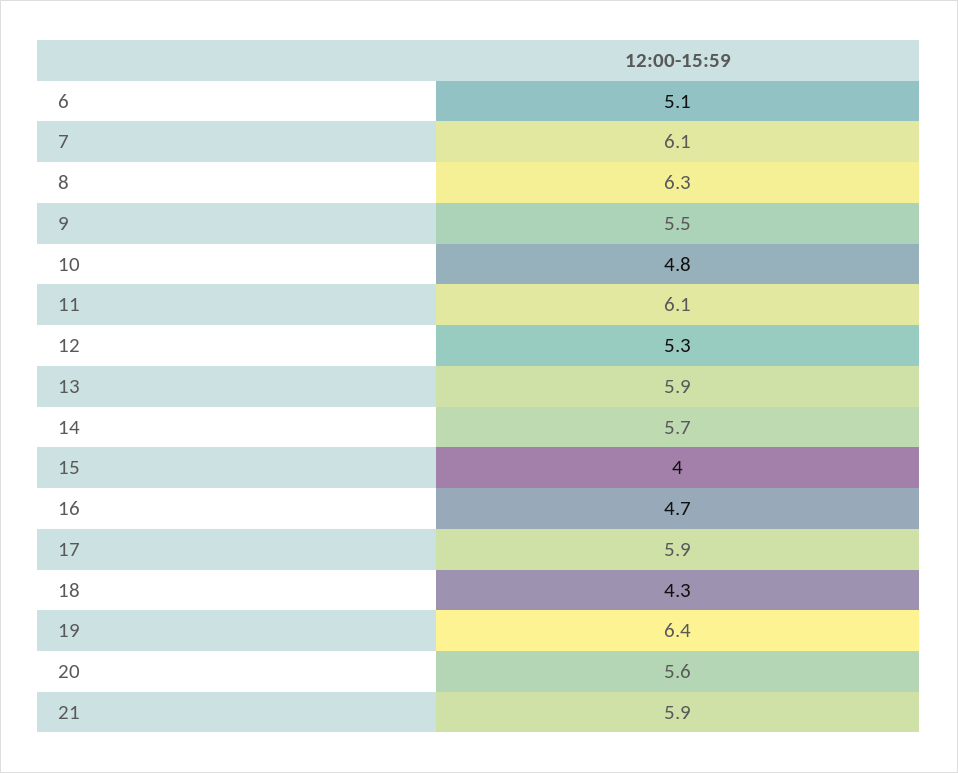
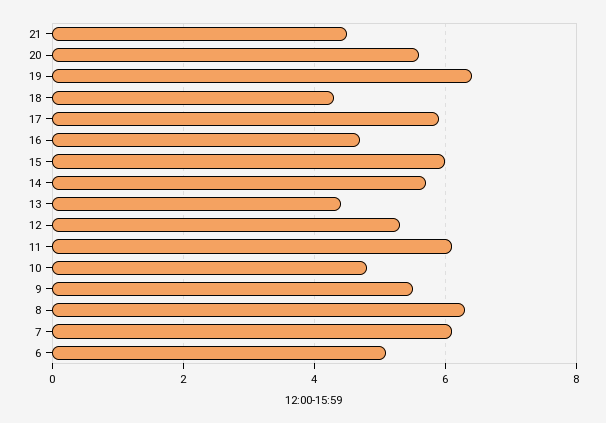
  {
    "6": 5.1,
    "7": 6.1,
    "8": 6.3,
    "9": 5.5,
    "10": 4.8,
    "11": 6.1,
    "12": 5.3,
-   "13": 5.9,
+   "13": 4.5,
    "14": 5.7,
-   "15": 4,
+   "15": 6,
    "16": 4.7,
    "17": 5.9,
    "18": 4.3,
    "19": 6.4,
    "20": 5.6,
-   "21": 5.9
+   "21": 4.5
  }

